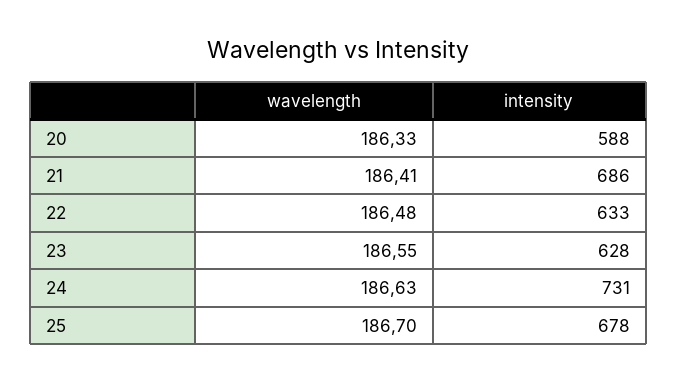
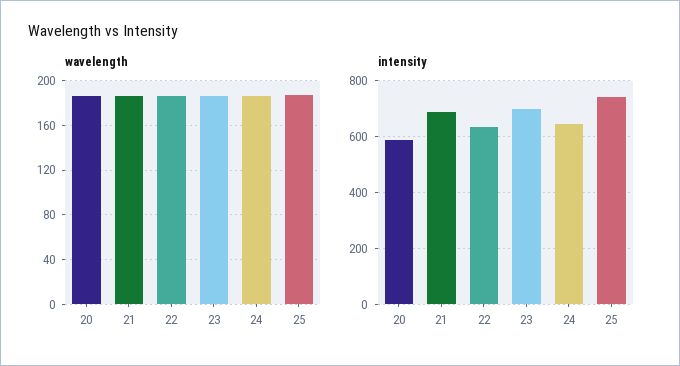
  {
    "wavelength": {
      "20": 186.33,
      "21": 186.41,
      "22": 186.48,
      "23": 186.55,
      "24": 186.63,
      "25": 186.7
    },
    "intensity": {
      "20": 588,
      "21": 686,
      "22": 633,
-     "23": 628,
+     "23": 700,
-     "24": 731,
+     "24": 650,
-     "25": 678
+     "25": 750
    }
  }

